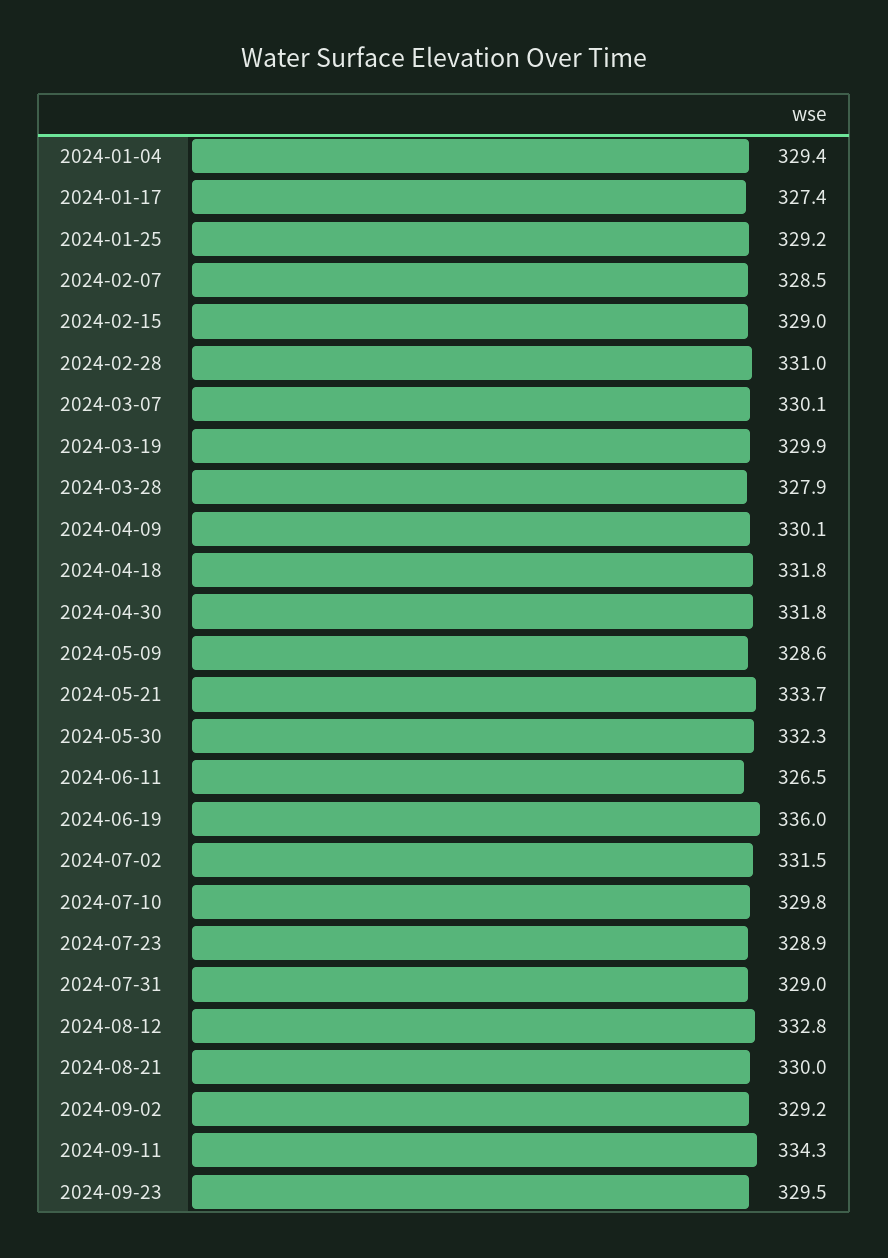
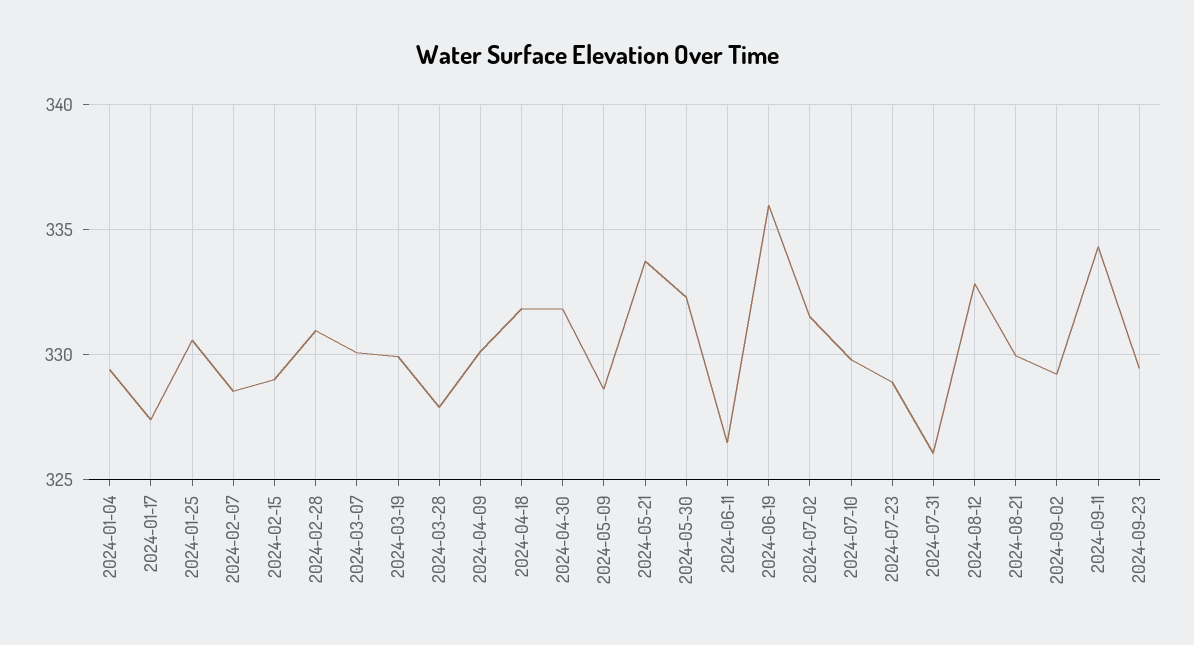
  {
    "2024-01-04": 329.4,
    "2024-01-17": 327.4,
-   "2024-01-25": 329.2,
+   "2024-01-25": 330.5,
    "2024-02-07": 328.5,
    "2024-02-15": 329,
    "2024-02-28": 331,
    "2024-03-07": 330.1,
    "2024-03-19": 329.9,
    "2024-03-28": 327.9,
    "2024-04-09": 330.1,
    "2024-04-18": 331.8,
    "2024-04-30": 331.8,
    "2024-05-09": 328.6,
    "2024-05-21": 333.7,
    "2024-05-30": 332.3,
    "2024-06-11": 326.5,
    "2024-06-19": 336,
    "2024-07-02": 331.5,
    "2024-07-10": 329.8,
    "2024-07-23": 328.9,
-   "2024-07-31": 329,
+   "2024-07-31": 326,
    "2024-08-12": 332.8,
    "2024-08-21": 330,
    "2024-09-02": 329.2,
    "2024-09-11": 334.3,
    "2024-09-23": 329.5
  }

